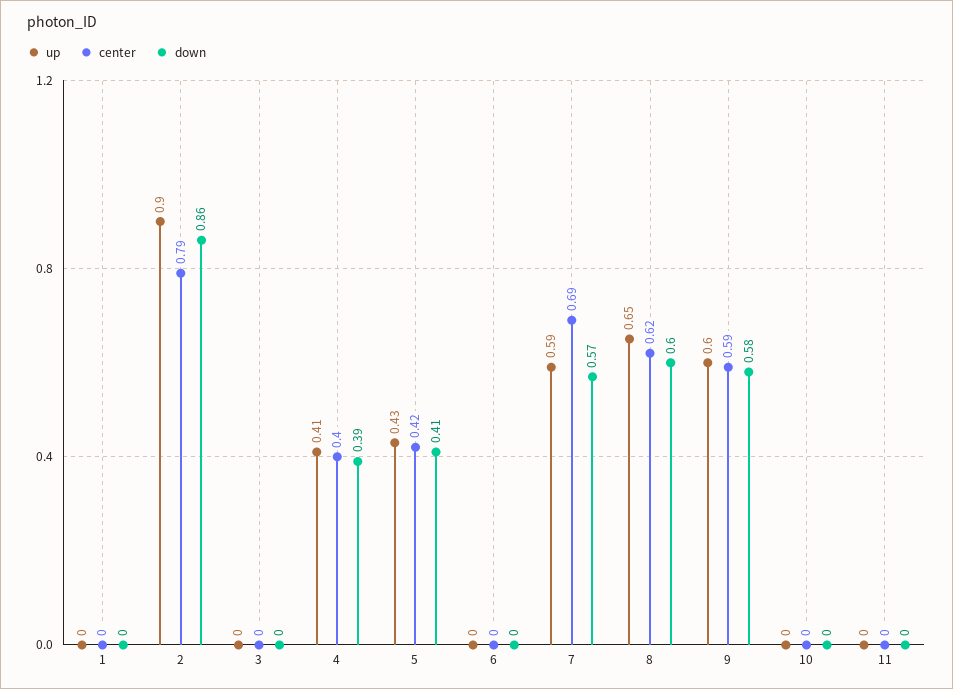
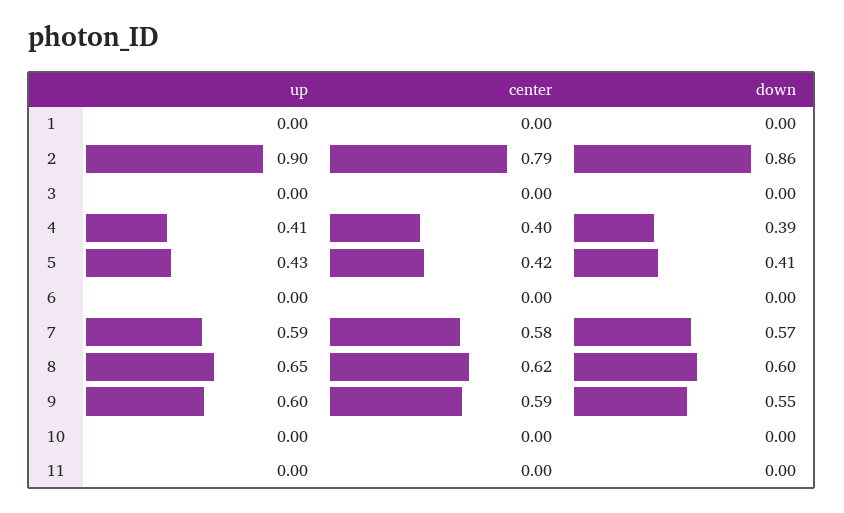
  {
    "up": {
      "1": 0,
      "2": 0.9,
      "3": 0,
      "4": 0.41,
      "5": 0.43,
      "6": 0,
      "7": 0.59,
      "8": 0.65,
      "9": 0.6,
      "10": 0,
      "11": 0
    },
    "center": {
      "1": 0,
      "2": 0.79,
      "3": 0,
      "4": 0.4,
      "5": 0.42,
      "6": 0,
-     "7": 0.69,
+     "7": 0.58,
      "8": 0.62,
      "9": 0.59,
      "10": 0,
      "11": 0
    },
    "down": {
      "1": 0,
      "2": 0.86,
      "3": 0,
      "4": 0.39,
      "5": 0.41,
      "6": 0,
      "7": 0.57,
      "8": 0.6,
-     "9": 0.58,
+     "9": 0.55,
      "10": 0,
      "11": 0
    }
  }

